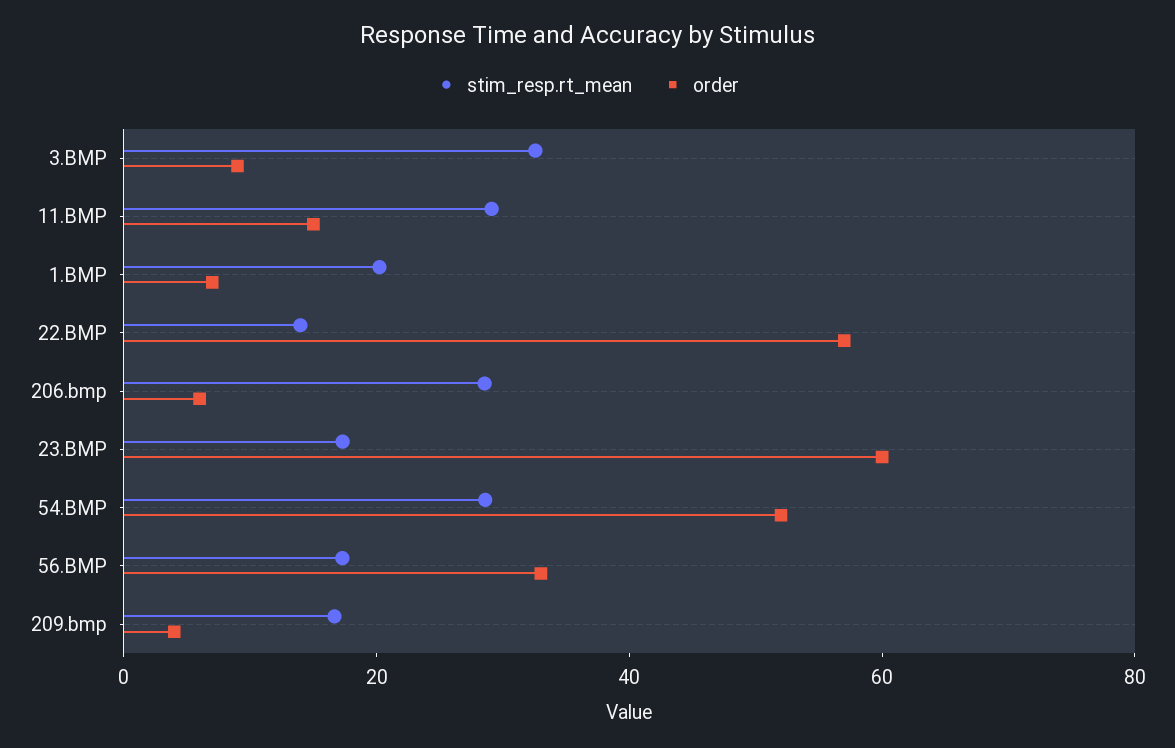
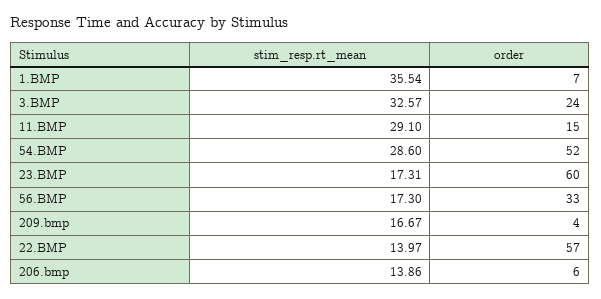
  {
    "stim_resp.rt_mean": {
      "3.BMP": 32.57,
      "11.BMP": 29.1,
-     "1.BMP": 20,
+     "1.BMP": 35.54,
      "22.BMP": 13.97,
-     "206.bmp": 30,
+     "206.bmp": 13.86,
      "23.BMP": 17.31,
      "54.BMP": 28.6,
      "56.BMP": 17.3,
      "209.bmp": 16.67
    },
    "order": {
-     "3.BMP": 10,
+     "3.BMP": 24,
      "11.BMP": 15,
      "1.BMP": 7,
      "22.BMP": 57,
      "206.bmp": 6,
      "23.BMP": 60,
      "54.BMP": 52,
      "56.BMP": 33,
      "209.bmp": 4
    }
  }

